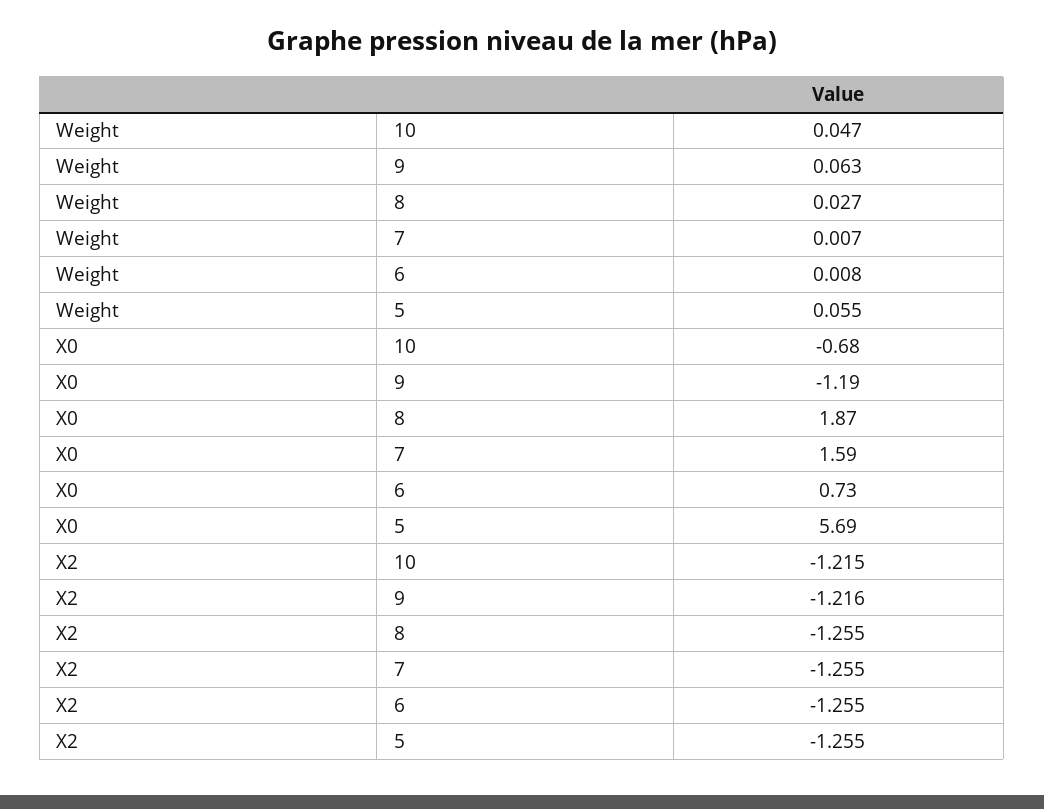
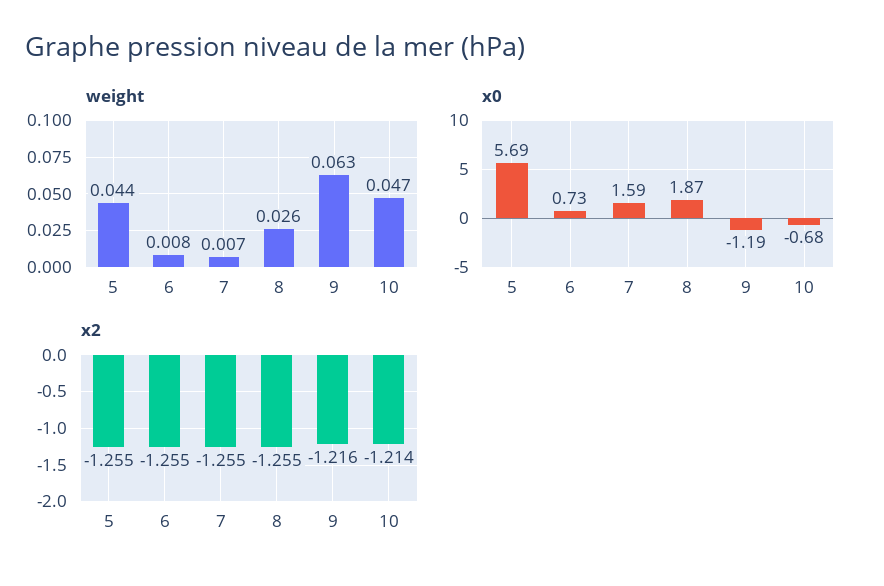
  {
    "Weight": {
      "10": 0.047,
      "9": 0.063,
-     "8": 0.027,
+     "8": 0.026,
      "7": 0.007,
      "6": 0.008,
-     "5": 0.055
+     "5": 0.044
    },
    "X0": {
      "10": -0.68,
      "9": -1.19,
      "8": 1.87,
      "7": 1.59,
      "6": 0.73,
      "5": 5.69
    },
    "X2": {
-     "10": -1.215,
+     "10": -1.214,
      "9": -1.216,
      "8": -1.255,
      "7": -1.255,
      "6": -1.255,
      "5": -1.255
    }
  }

